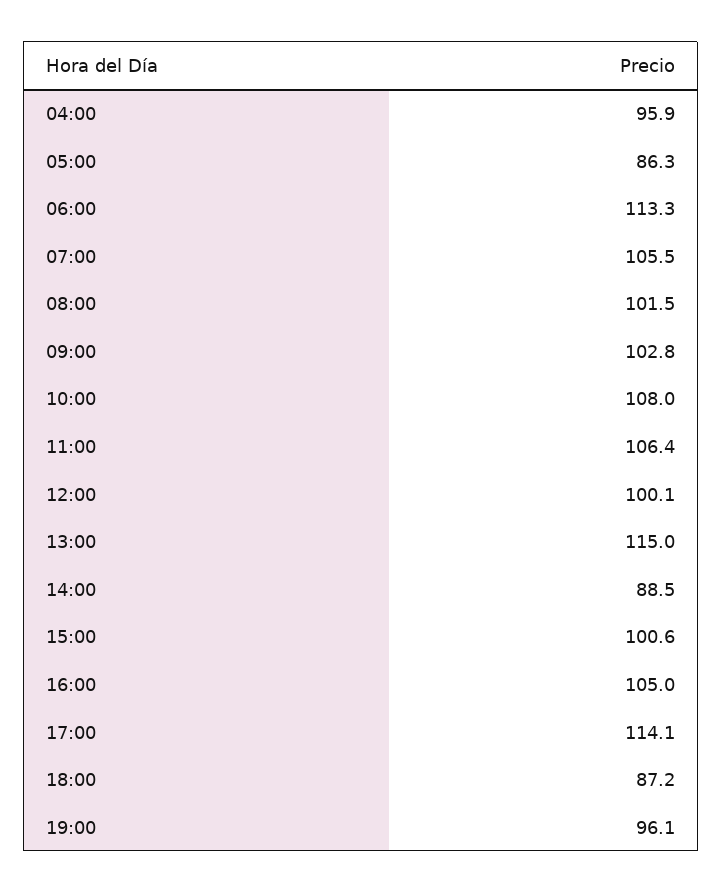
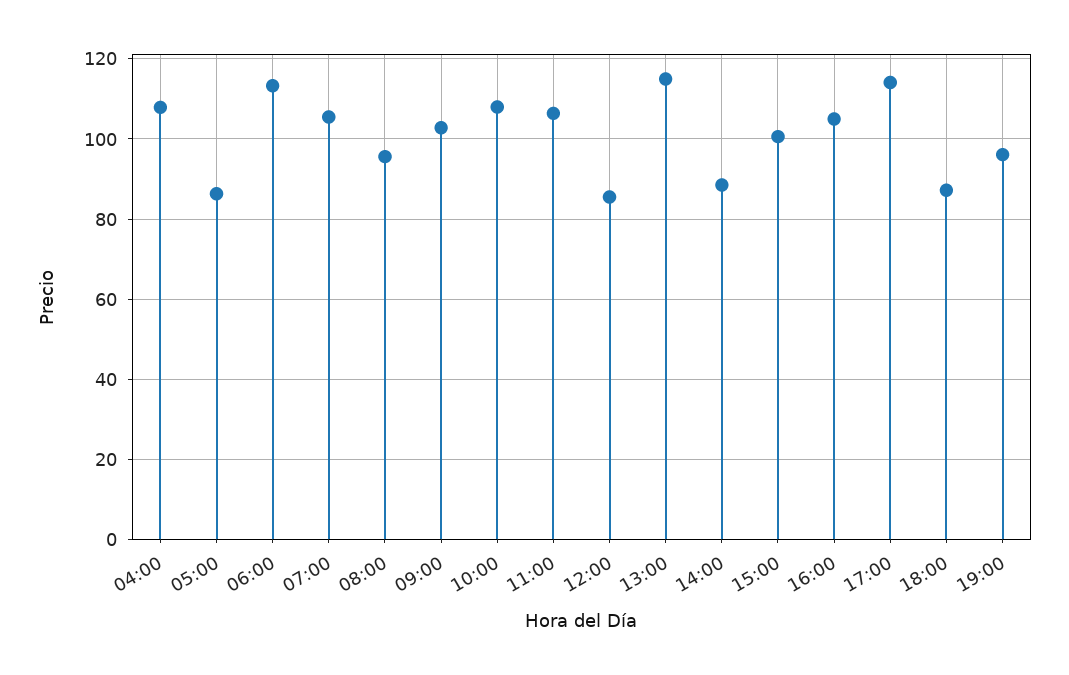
  {
-   "04:00": 95.9,
+   "04:00": 108,
    "05:00": 86.3,
    "06:00": 113.3,
    "07:00": 105.5,
-   "08:00": 101.5,
+   "08:00": 96,
    "09:00": 102.8,
    "10:00": 108,
    "11:00": 106.4,
-   "12:00": 100.1,
+   "12:00": 86,
    "13:00": 115,
    "14:00": 88.5,
    "15:00": 100.6,
    "16:00": 105,
    "17:00": 114.1,
    "18:00": 87.2,
    "19:00": 96.1
  }

